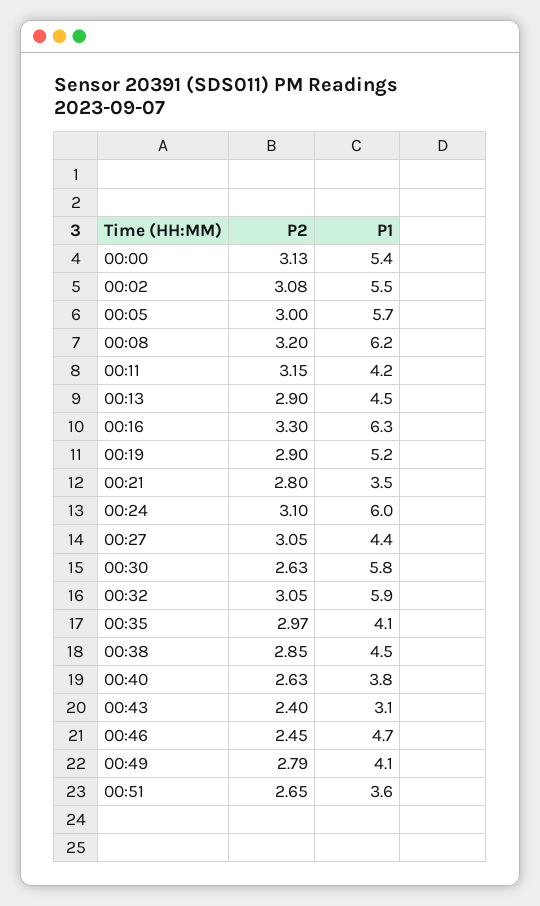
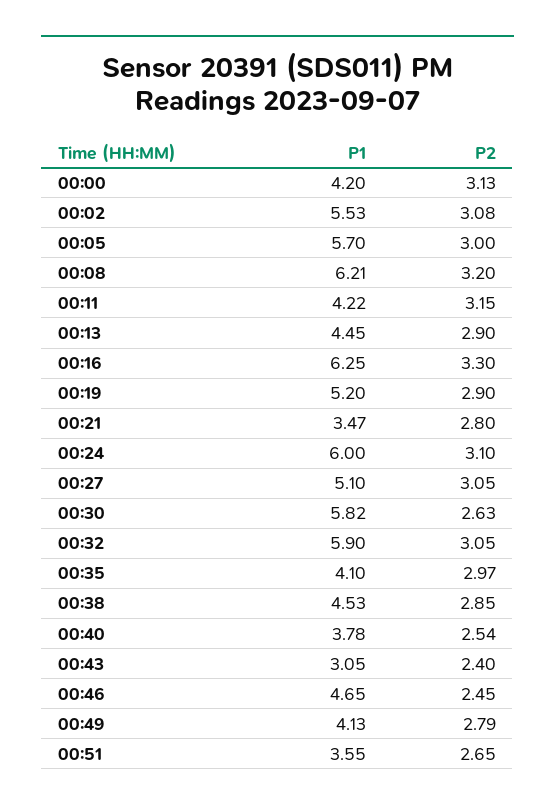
  {
    "P2": {
      "00:00": 3.13,
      "00:02": 3.08,
      "00:05": 3,
      "00:08": 3.2,
      "00:11": 3.15,
      "00:13": 2.9,
      "00:16": 3.3,
      "00:19": 2.9,
      "00:21": 2.8,
      "00:24": 3.1,
      "00:27": 3.05,
      "00:30": 2.63,
      "00:32": 3.05,
      "00:35": 2.97,
      "00:38": 2.85,
-     "00:40": 2.63,
+     "00:40": 2.54,
      "00:43": 2.4,
      "00:46": 2.45,
      "00:49": 2.79,
      "00:51": 2.65
    },
    "P1": {
-     "00:00": 5.4,
+     "00:00": 4.2,
      "00:02": 5.53,
      "00:05": 5.7,
      "00:08": 6.21,
      "00:11": 4.22,
      "00:13": 4.45,
      "00:16": 6.25,
      "00:19": 5.2,
      "00:21": 3.47,
      "00:24": 6,
-     "00:27": 4.4,
+     "00:27": 5.1,
      "00:30": 5.82,
      "00:32": 5.9,
      "00:35": 4.1,
      "00:38": 4.53,
      "00:40": 3.78,
      "00:43": 3.05,
      "00:46": 4.65,
      "00:49": 4.13,
      "00:51": 3.55
    }
  }

